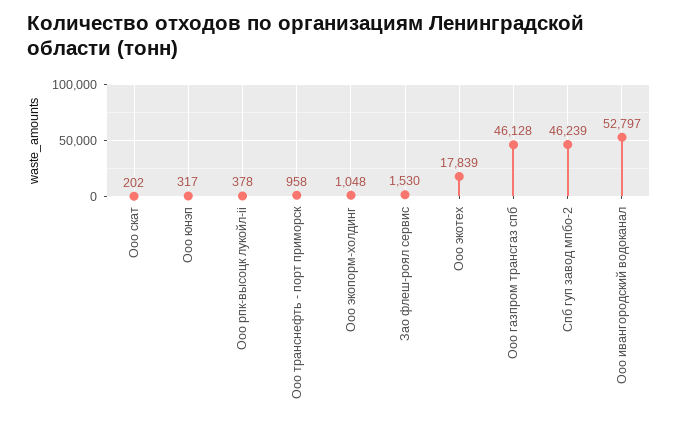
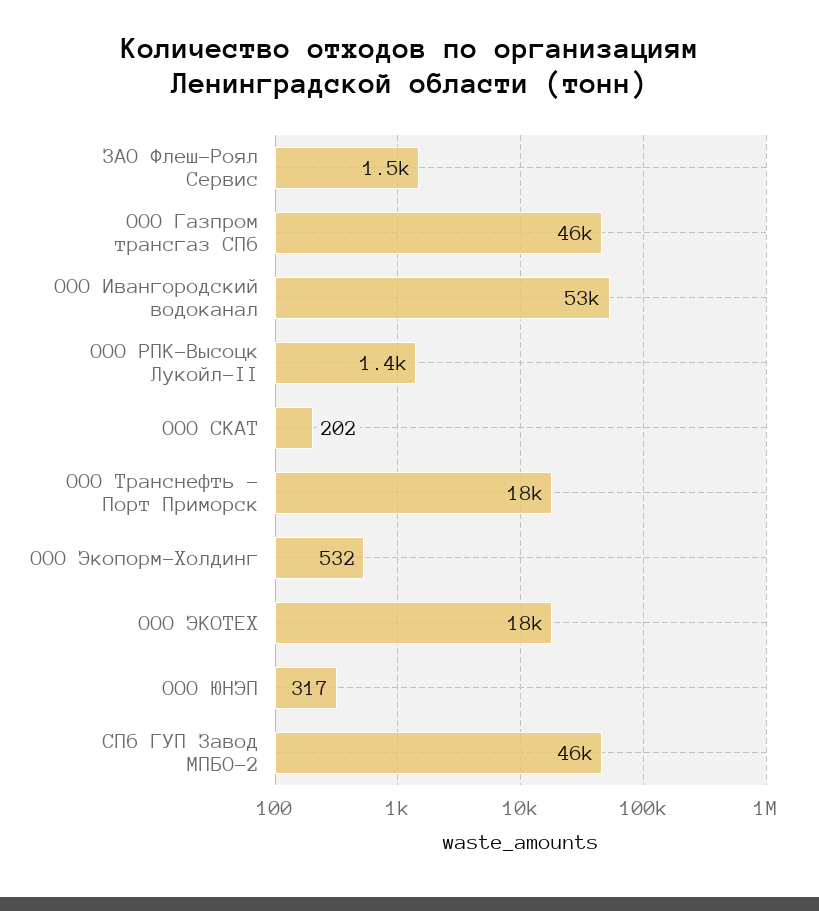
  {
    "Ооо скат": 202,
    "Ооо юнэп": 317,
-   "Ооо рпк-высоцк лукойл-ii": 378,
+   "Ооо рпк-высоцк лукойл-ii": 1400,
-   "Ооо транснефть - порт приморск": 958,
+   "Ооо транснефть - порт приморск": 18000,
-   "Ооо экопорм-холдинг": 1048,
+   "Ооо экопорм-холдинг": 532,
    "Зао флеш-роял сервис": 1530,
    "Ооо экотех": 17839,
    "Ооо газпром трансгаз спб": 46128,
    "Спб гуп завод мпбо-2": 46239,
    "Ооо ивангородский водоканал": 52797
  }

